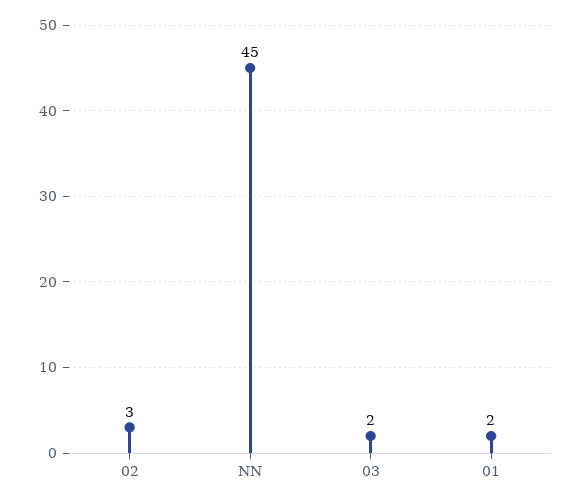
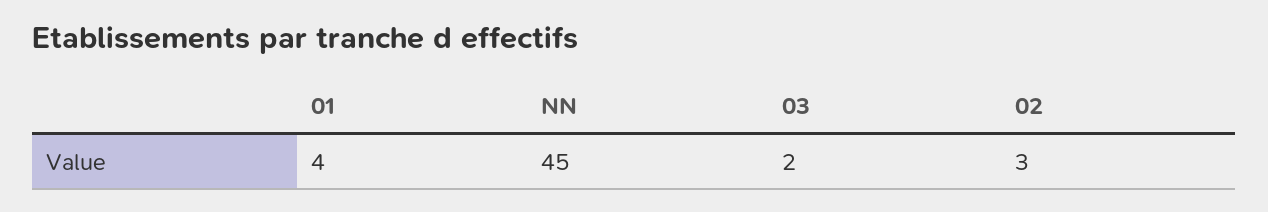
  {
    "02": 3,
    "NN": 45,
    "03": 2,
-   "01": 2
+   "01": 4
  }

